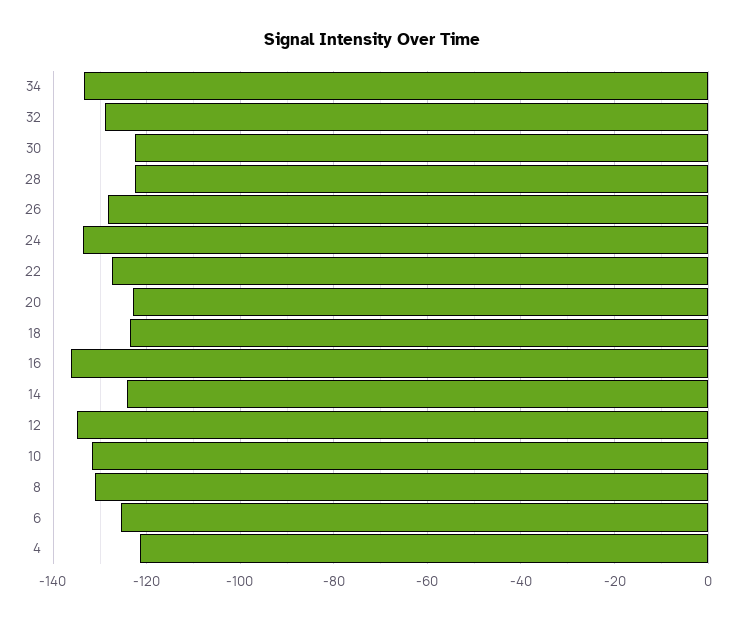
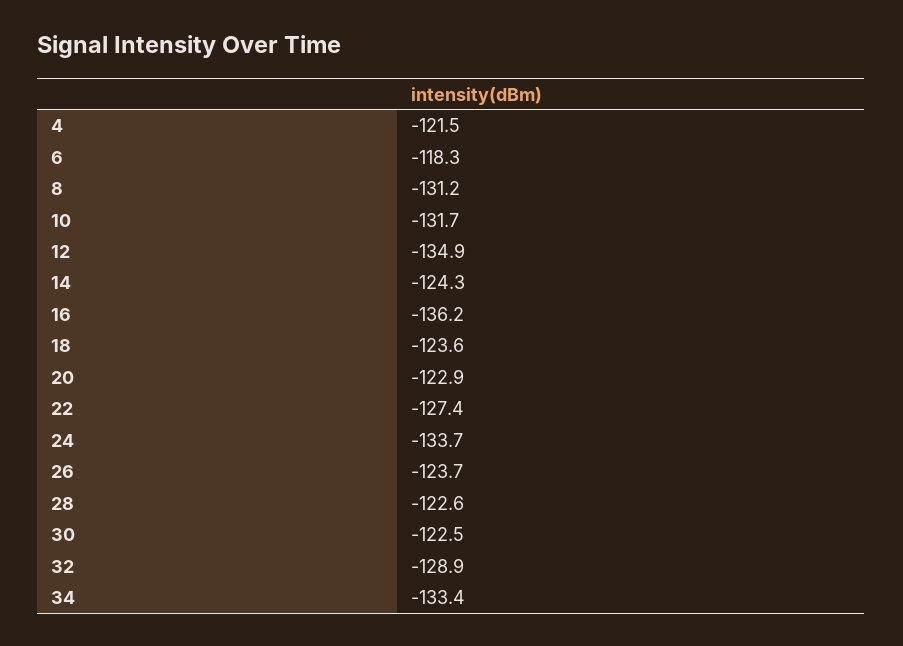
  {
    "34": -133.4,
    "32": -128.9,
    "30": -122.5,
    "28": -122.6,
-   "26": -128,
+   "26": -123.7,
    "24": -133.7,
    "22": -127.4,
    "20": -122.9,
    "18": -123.6,
    "16": -136.2,
    "14": -124.3,
    "12": -134.9,
    "10": -131.7,
    "8": -131.2,
-   "6": -126,
+   "6": -118.3,
    "4": -121.5
  }

